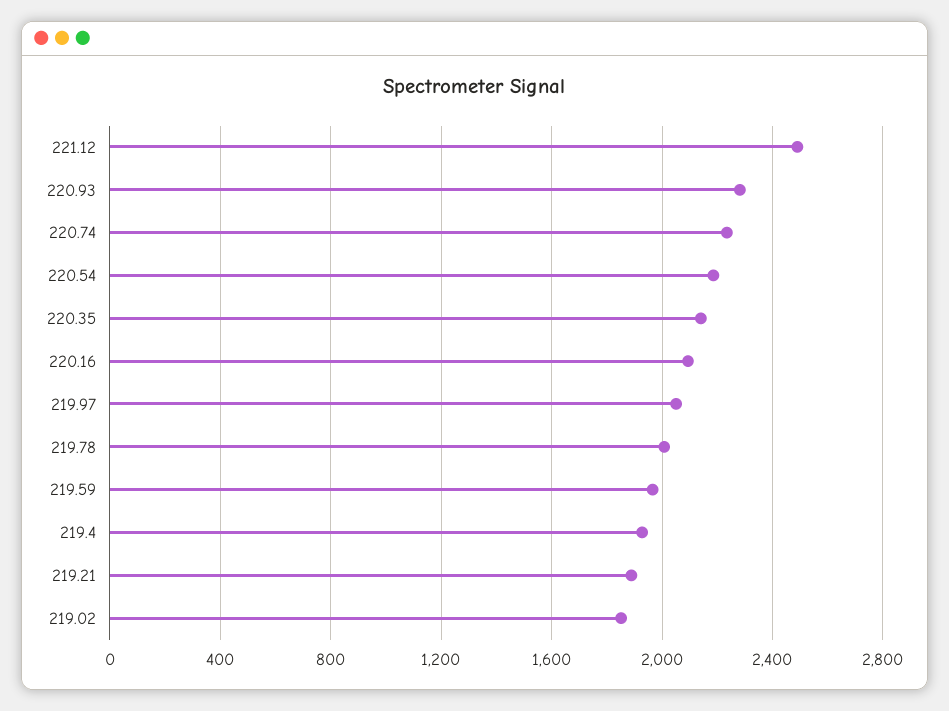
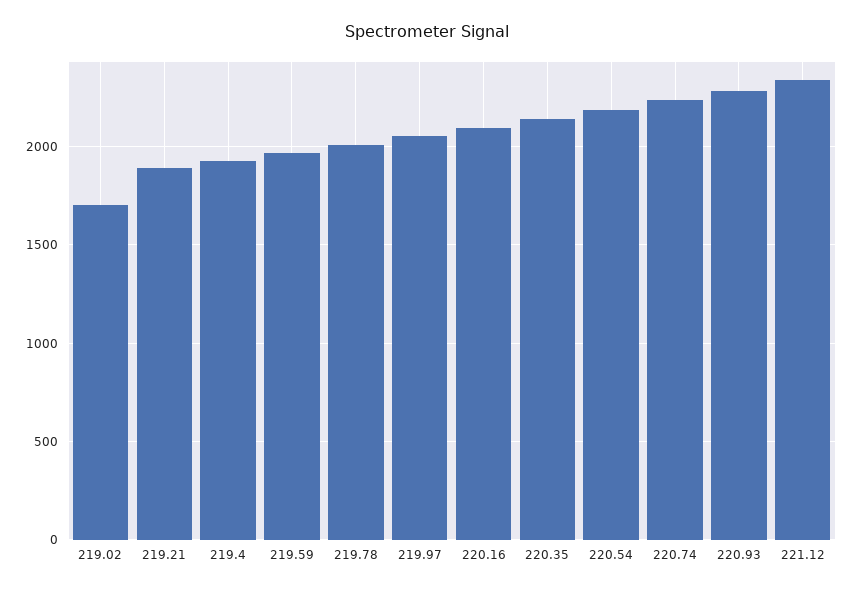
  {
-   "221.12": 2500,
+   "221.12": 2350,
    "220.93": 2300,
    "220.74": 2250,
    "220.54": 2200,
    "220.35": 2150,
    "220.16": 2100,
    "219.97": 2050,
    "219.78": 2000,
    "219.59": 1950,
    "219.4": 1950,
    "219.21": 1900,
-   "219.02": 1850
+   "219.02": 1700
  }

